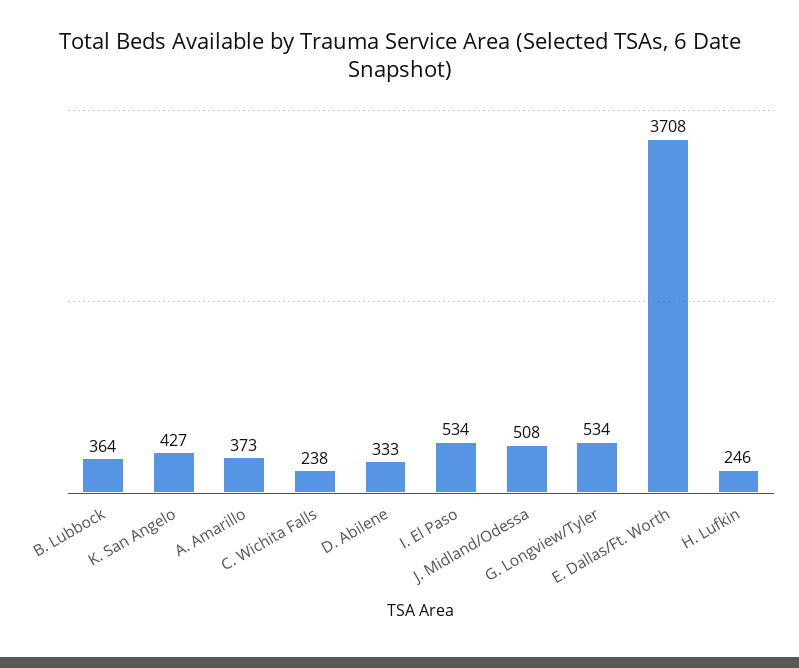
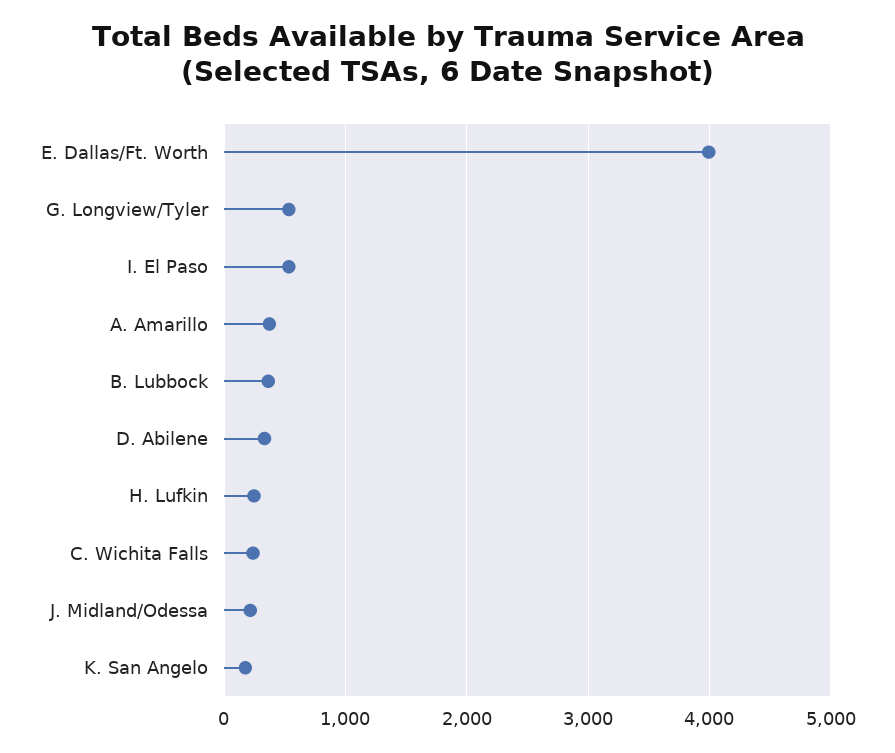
  {
    "B. Lubbock": 364,
-   "K. San Angelo": 427,
+   "K. San Angelo": 200,
    "A. Amarillo": 373,
    "C. Wichita Falls": 238,
    "D. Abilene": 333,
    "I. El Paso": 534,
-   "J. Midland/Odessa": 508,
+   "J. Midland/Odessa": 200,
    "G. Longview/Tyler": 534,
-   "E. Dallas/Ft. Worth": 3708,
+   "E. Dallas/Ft. Worth": 4000,
    "H. Lufkin": 246
  }

